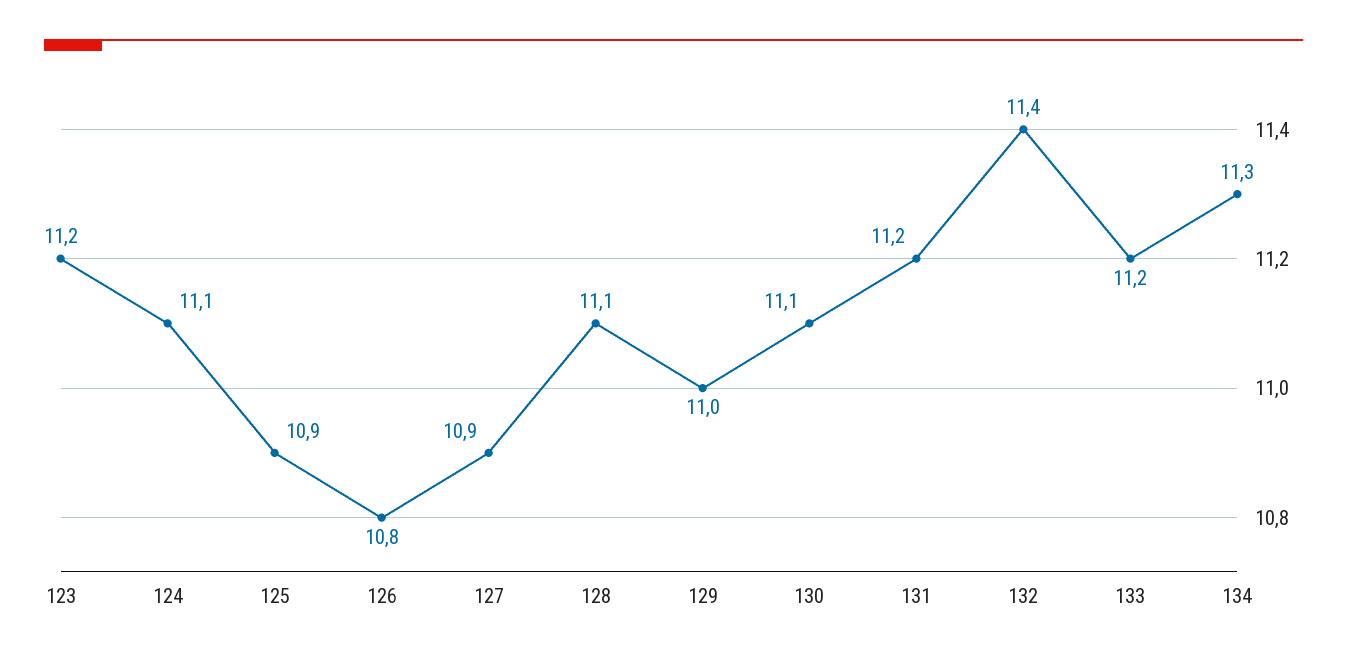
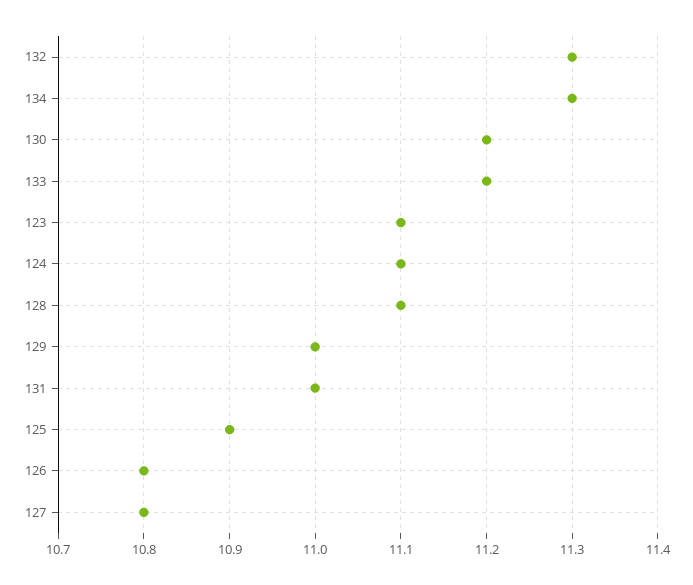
  {
-   "123": 11.2,
+   "123": 11.1,
    "124": 11.1,
    "125": 10.9,
    "126": 10.8,
-   "127": 10.9,
+   "127": 10.8,
    "128": 11.1,
    "129": 11,
-   "130": 11.1,
+   "130": 11.2,
-   "131": 11.2,
+   "131": 11,
-   "132": 11.4,
+   "132": 11.3,
    "133": 11.2,
    "134": 11.3
  }

